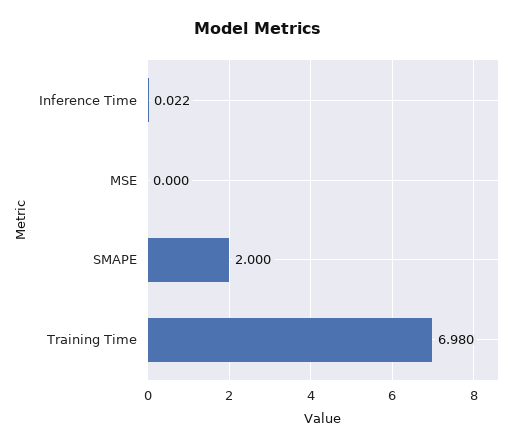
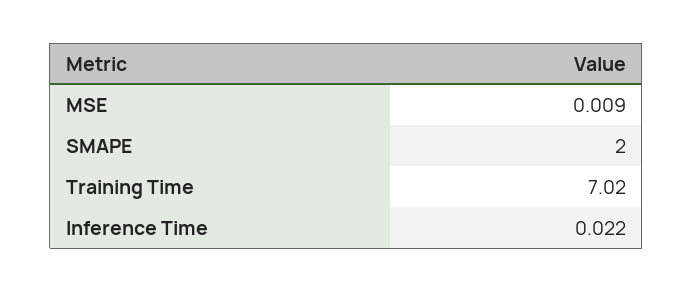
  {
    "Inference Time": 0.022,
-   "MSE": 0,
+   "MSE": 0.009,
    "SMAPE": 2,
-   "Training Time": 6.98
+   "Training Time": 7.02
  }

